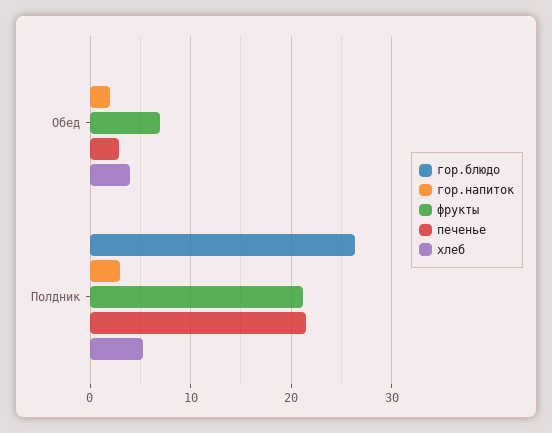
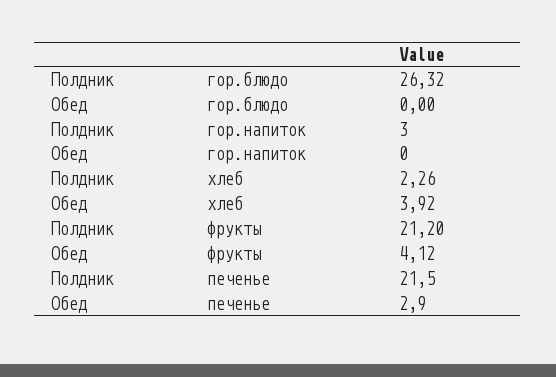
  {
    "гор.блюдо": {
      "Обед": 0,
      "Полдник": 26.32
    },
    "гор.напиток": {
-     "Обед": 2,
+     "Обед": 0,
      "Полдник": 3
    },
    "фрукты": {
-     "Обед": 7,
+     "Обед": 4.12,
      "Полдник": 21.2
    },
    "печенье": {
      "Обед": 2.9,
      "Полдник": 21.5
    },
    "хлеб": {
      "Обед": 3.92,
-     "Полдник": 5
+     "Полдник": 2.26
    }
  }

